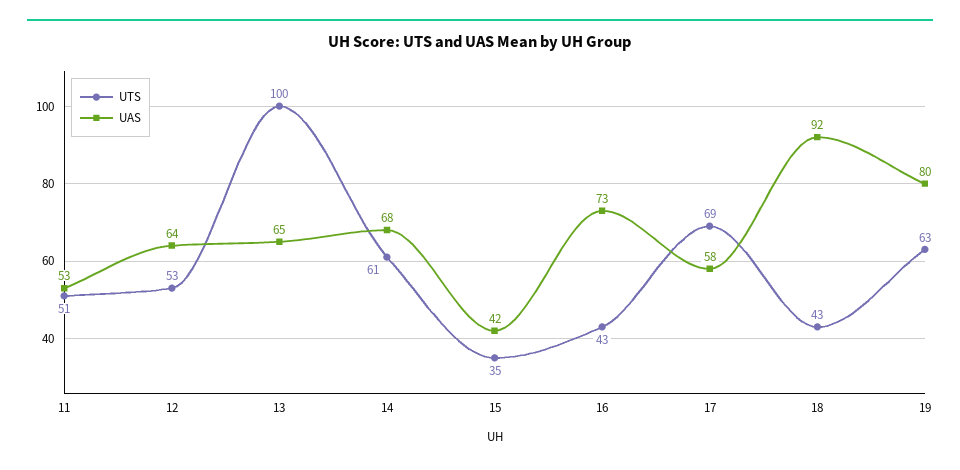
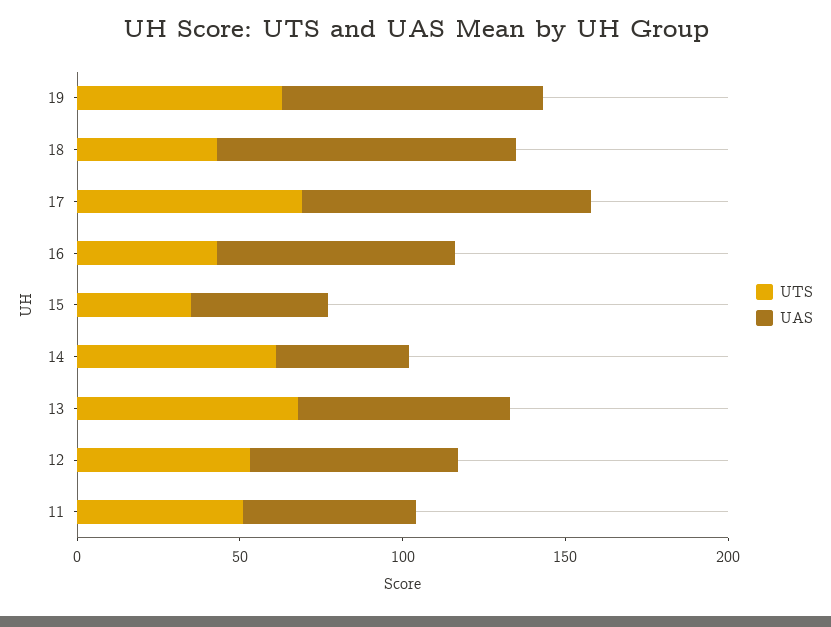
  {
    "UTS": {
      "11": 51,
      "12": 53,
-     "13": 100,
+     "13": 70,
      "14": 61,
      "15": 35,
      "16": 43,
      "17": 69,
      "18": 43,
      "19": 63
    },
    "UAS": {
      "11": 53,
      "12": 64,
      "13": 65,
-     "14": 68,
+     "14": 40,
      "15": 42,
      "16": 73,
-     "17": 58,
+     "17": 90,
      "18": 92,
      "19": 80
    }
  }

